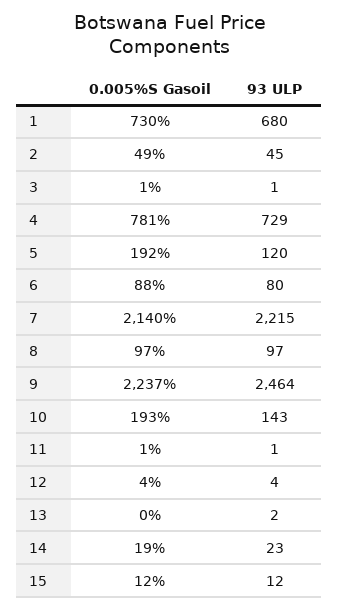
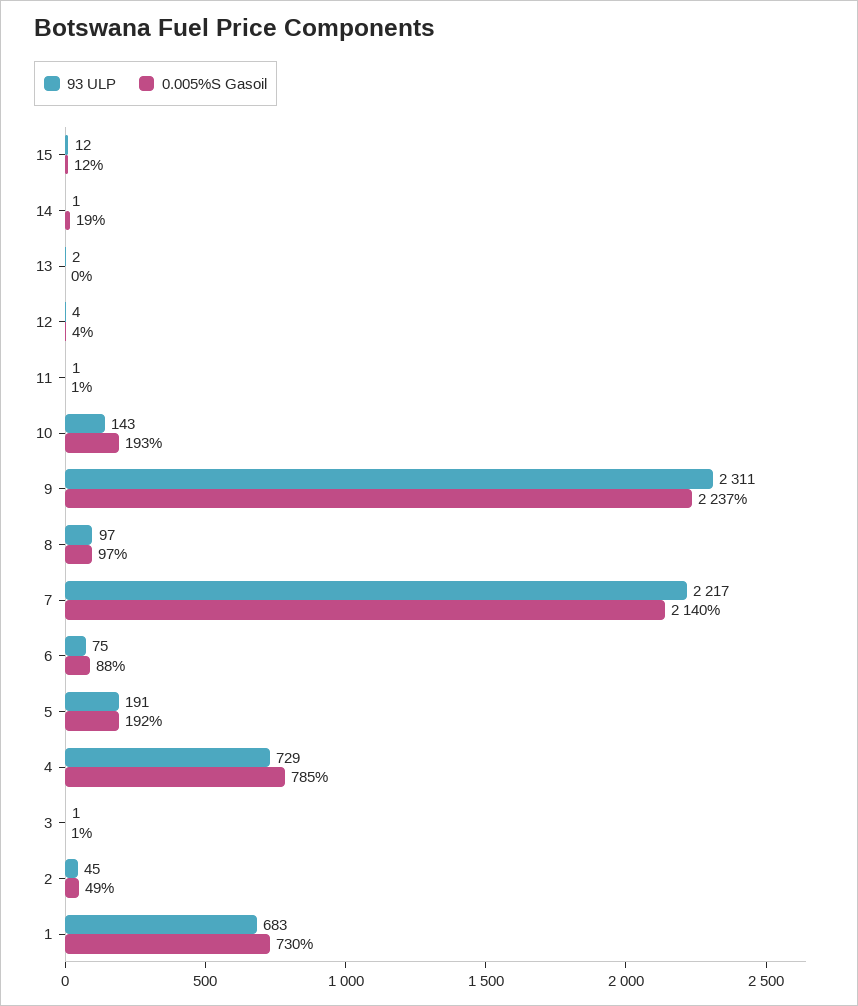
  {
    "0.005%S Gasoil": {
      "1": 730,
      "2": 49,
      "3": 1,
-     "4": 781,
+     "4": 785,
      "5": 192,
      "6": 88,
      "7": 2140,
      "8": 97,
      "9": 2237,
      "10": 193,
      "11": 1,
      "12": 4,
      "13": 0,
      "14": 19,
      "15": 12
    },
    "93 ULP": {
-     "1": 680,
+     "1": 683,
      "2": 45,
      "3": 1,
      "4": 729,
-     "5": 120,
+     "5": 191,
-     "6": 80,
+     "6": 75,
-     "7": 2215,
+     "7": 2217,
      "8": 97,
-     "9": 2464,
+     "9": 2311,
      "10": 143,
      "11": 1,
      "12": 4,
      "13": 2,
-     "14": 23,
+     "14": 1,
      "15": 12
    }
  }

